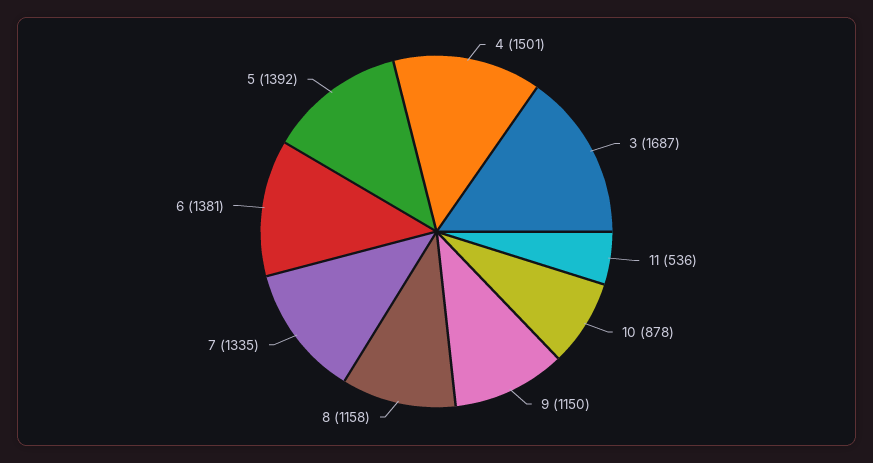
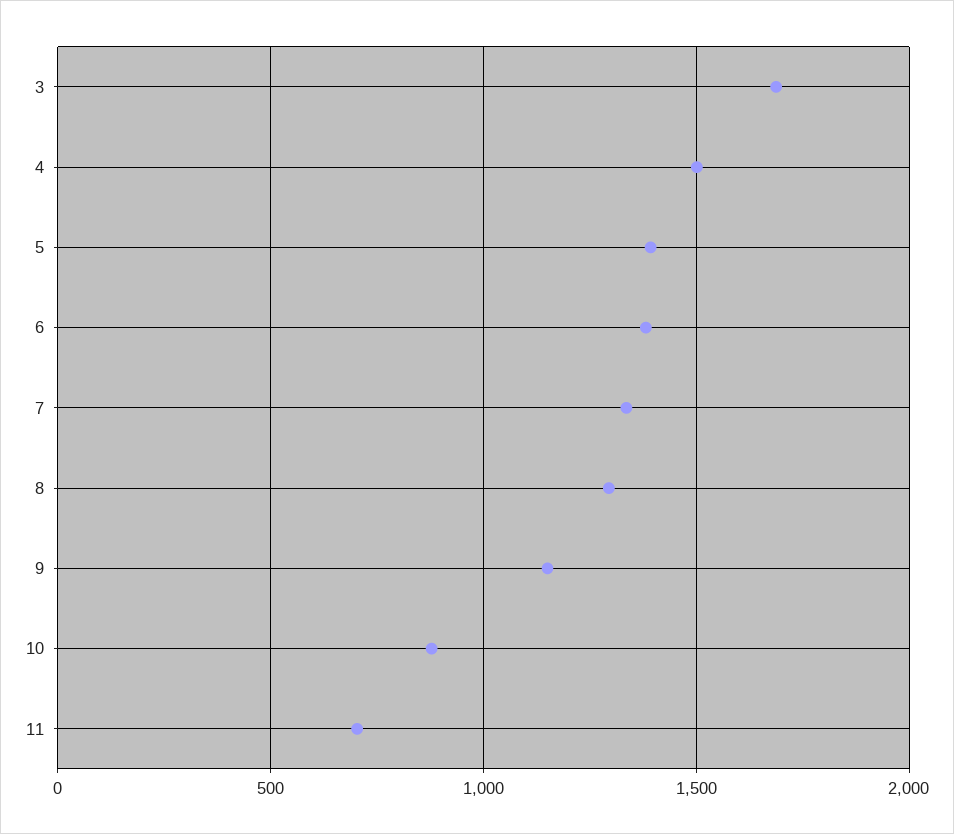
  {
    "4": 1501,
    "3": 1687,
-   "11": 536,
+   "11": 700,
    "10": 878,
    "9": 1150,
-   "8": 1158,
+   "8": 1300,
    "7": 1335,
    "6": 1381,
    "5": 1392
  }

